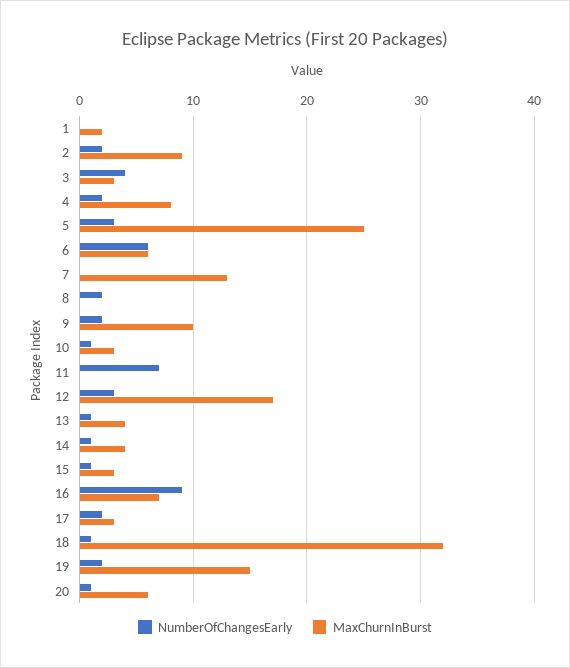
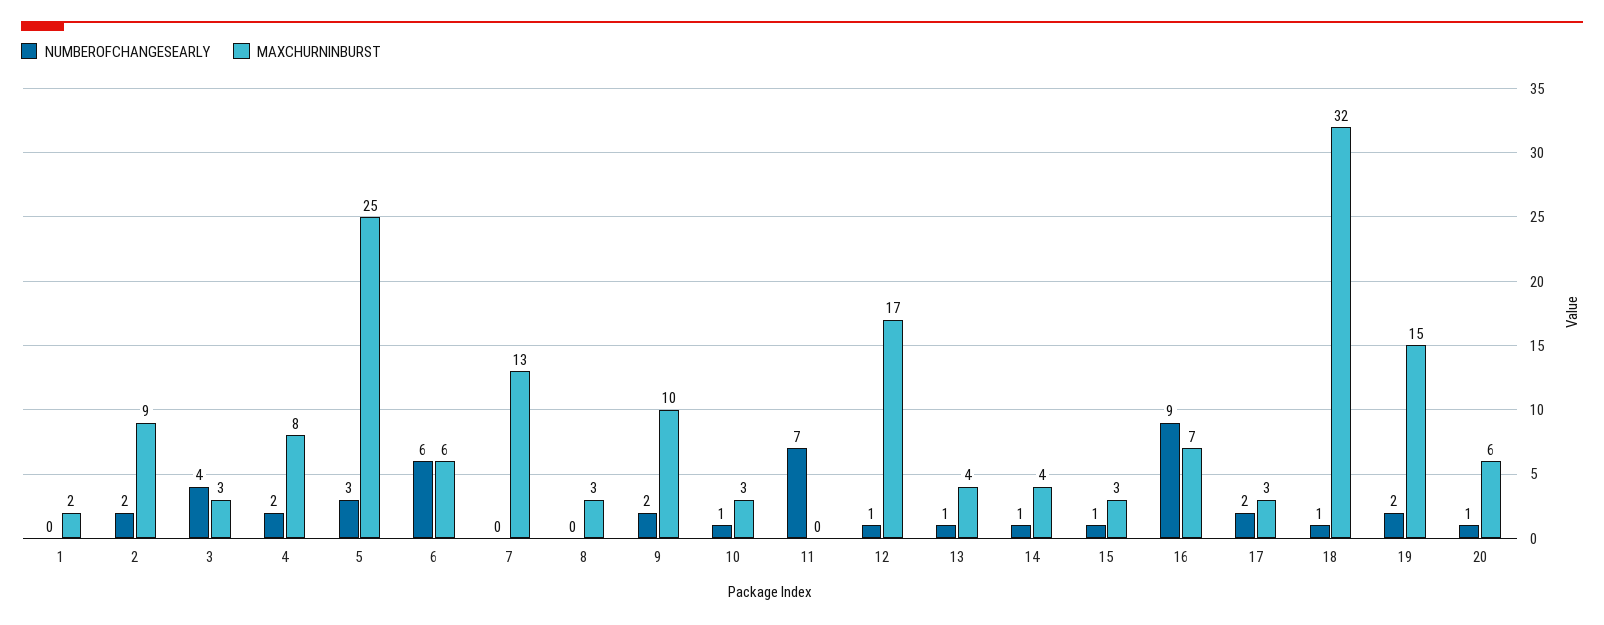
  {
    "NumberOfChangesEarly": {
      "1": 0,
      "2": 2,
      "3": 4,
      "4": 2,
      "5": 3,
      "6": 6,
      "7": 0,
-     "8": 2,
+     "8": 0,
      "9": 2,
      "10": 1,
      "11": 7,
-     "12": 3,
+     "12": 1,
      "13": 1,
      "14": 1,
      "15": 1,
      "16": 9,
      "17": 2,
      "18": 1,
      "19": 2,
      "20": 1
    },
    "MaxChurnInBurst": {
      "1": 2,
      "2": 9,
      "3": 3,
      "4": 8,
      "5": 25,
      "6": 6,
      "7": 13,
-     "8": 0,
+     "8": 3,
      "9": 10,
      "10": 3,
      "11": 0,
      "12": 17,
      "13": 4,
      "14": 4,
      "15": 3,
      "16": 7,
      "17": 3,
      "18": 32,
      "19": 15,
      "20": 6
    }
  }

